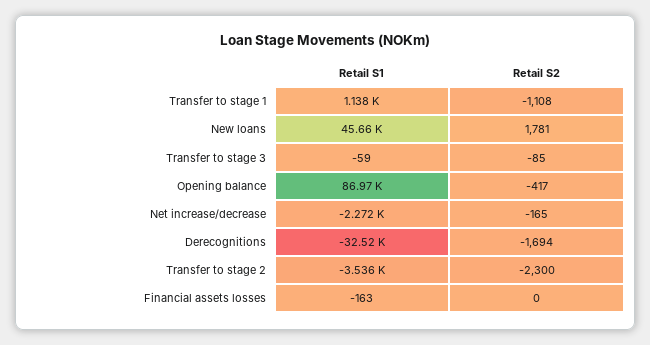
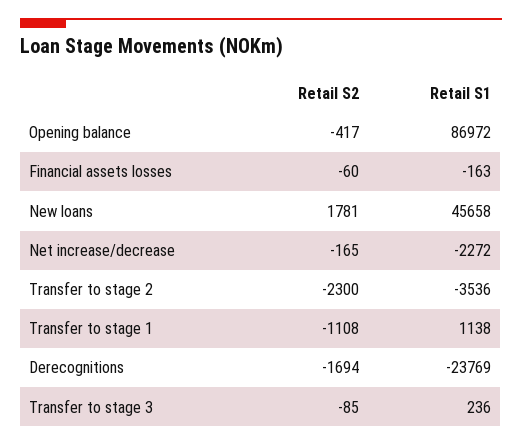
  {
    "Retail S1": {
      "Transfer to stage 1": 1138,
      "New loans": 45658,
-     "Transfer to stage 3": -59,
+     "Transfer to stage 3": 236,
      "Opening balance": 86972,
      "Net increase/decrease": -2272,
-     "Derecognitions": -32520,
+     "Derecognitions": -23769,
      "Transfer to stage 2": -3536,
      "Financial assets losses": -163
    },
    "Retail S2": {
      "Transfer to stage 1": -1108,
      "New loans": 1781,
      "Transfer to stage 3": -85,
      "Opening balance": -417,
      "Net increase/decrease": -165,
      "Derecognitions": -1694,
      "Transfer to stage 2": -2300,
-     "Financial assets losses": 0
+     "Financial assets losses": -60
    }
  }

